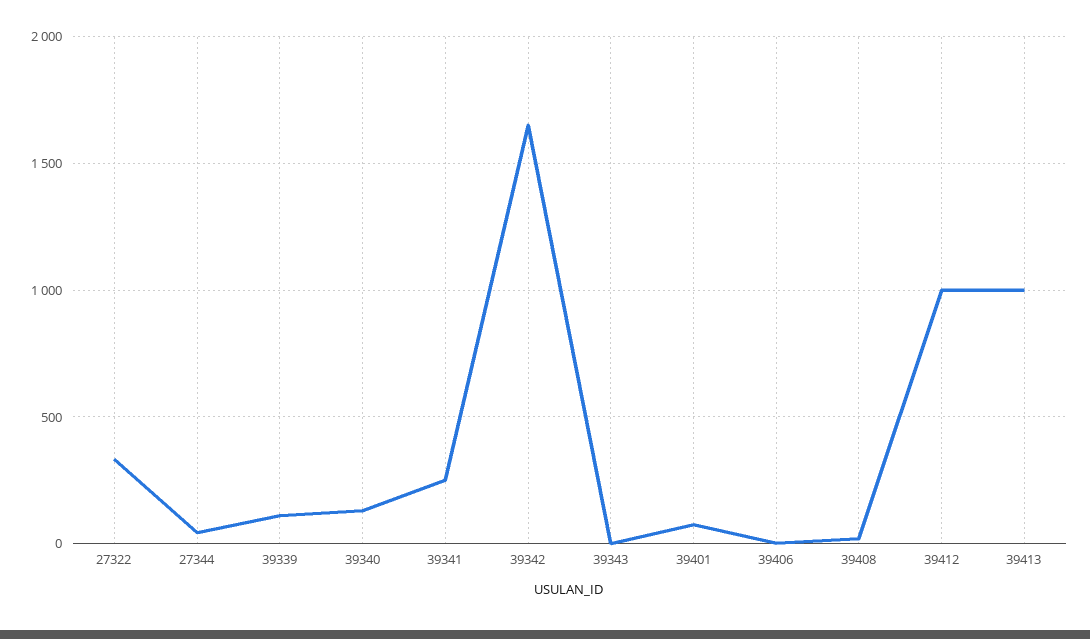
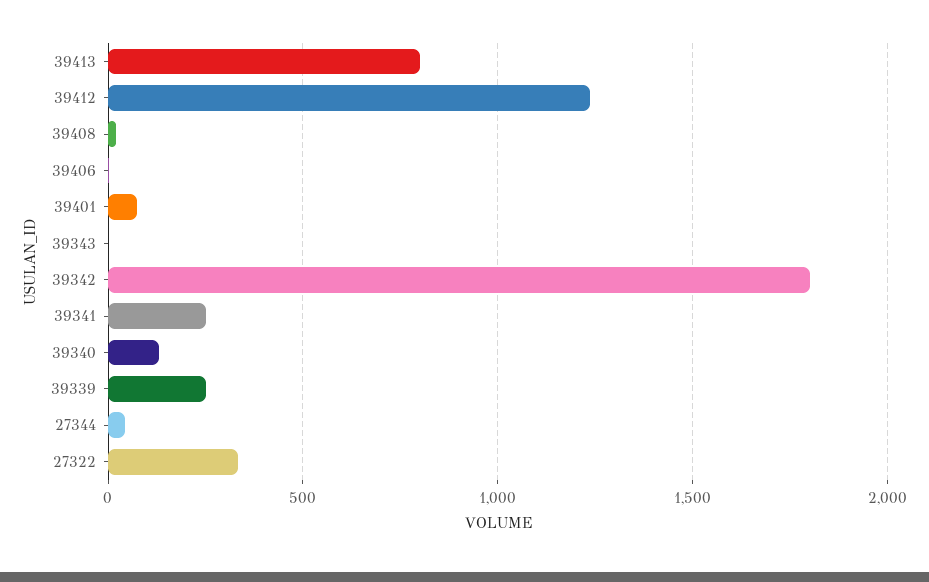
  {
    "27322": 350,
    "27344": 50,
-   "39339": 100,
+   "39339": 250,
    "39340": 150,
    "39341": 250,
-   "39342": 1650,
+   "39342": 1800,
    "39343": 0,
    "39401": 100,
    "39406": 0,
    "39408": 0,
-   "39412": 1000,
+   "39412": 1250,
-   "39413": 1000
+   "39413": 800
  }

